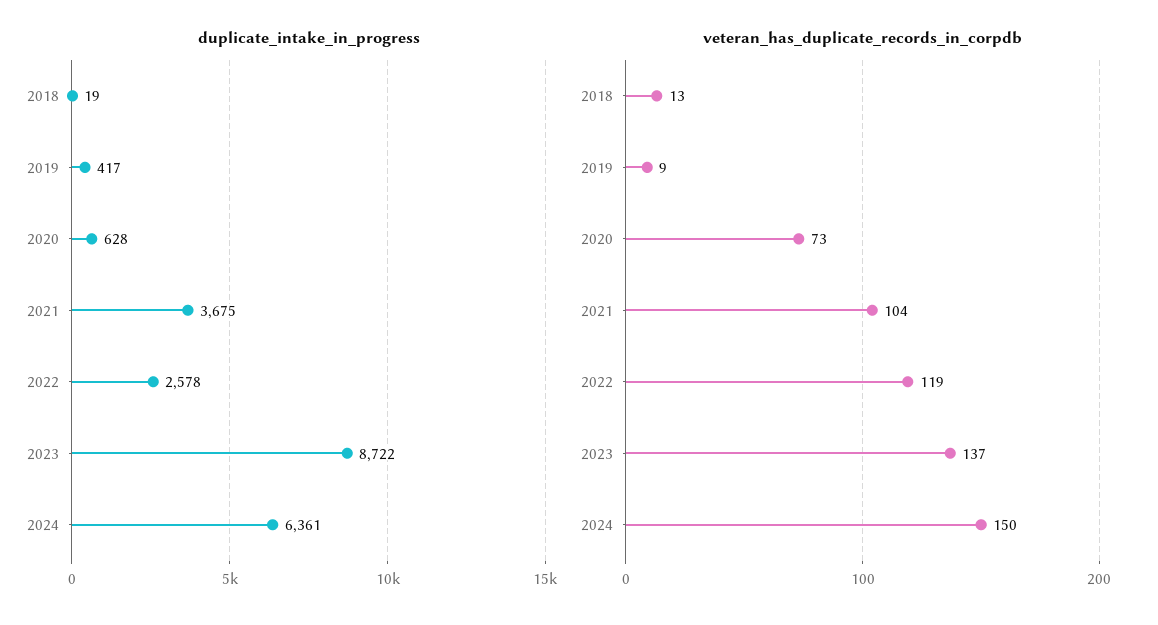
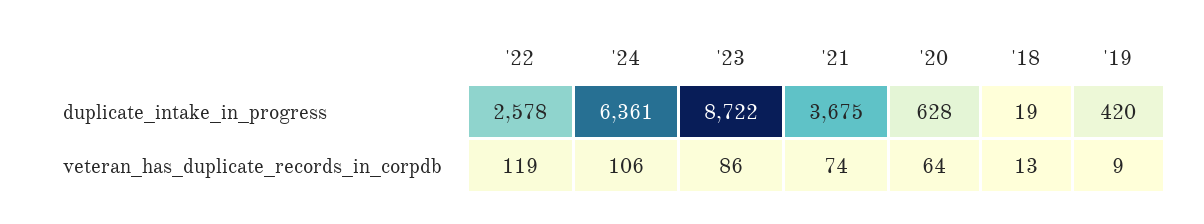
  {
    "duplicate_intake_in_progress": {
      "2018": 19,
-     "2019": 417,
+     "2019": 420,
      "2020": 628,
      "2021": 3675,
      "2022": 2578,
      "2023": 8722,
      "2024": 6361
    },
    "veteran_has_duplicate_records_in_corpdb": {
      "2018": 13,
      "2019": 9,
-     "2020": 73,
+     "2020": 64,
-     "2021": 104,
+     "2021": 74,
      "2022": 119,
-     "2023": 137,
+     "2023": 86,
-     "2024": 150
+     "2024": 106
    }
  }

